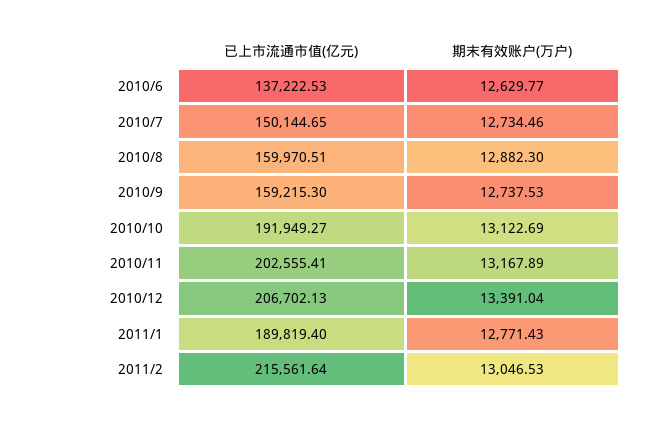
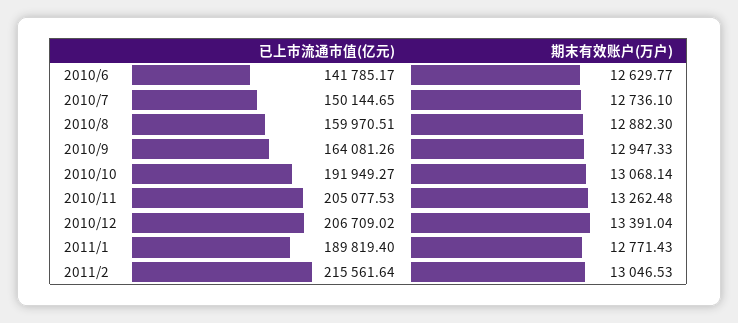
  {
    "已上市流通市值(亿元)": {
-     "2010/6": 137222.53,
+     "2010/6": 141785.17,
      "2010/7": 150144.65,
      "2010/8": 159970.51,
-     "2010/9": 159215.3,
+     "2010/9": 164081.26,
      "2010/10": 191949.27,
-     "2010/11": 202555.41,
+     "2010/11": 205077.53,
-     "2010/12": 206702.13,
+     "2010/12": 206709.02,
      "2011/1": 189819.4,
      "2011/2": 215561.64
    },
    "期末有效账户(万户)": {
      "2010/6": 12629.77,
-     "2010/7": 12734.46,
+     "2010/7": 12736.1,
      "2010/8": 12882.3,
-     "2010/9": 12737.53,
+     "2010/9": 12947.33,
-     "2010/10": 13122.69,
+     "2010/10": 13068.14,
-     "2010/11": 13167.89,
+     "2010/11": 13262.48,
      "2010/12": 13391.04,
      "2011/1": 12771.43,
      "2011/2": 13046.53
    }
  }

